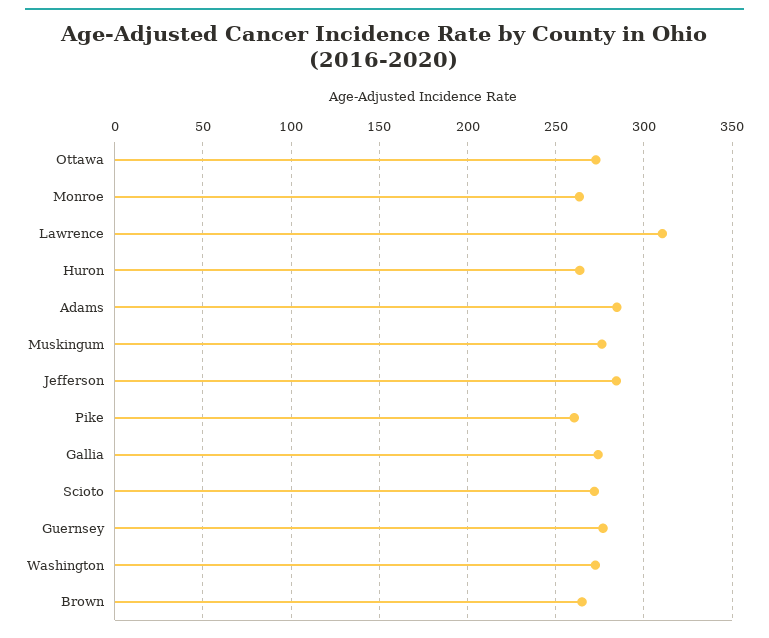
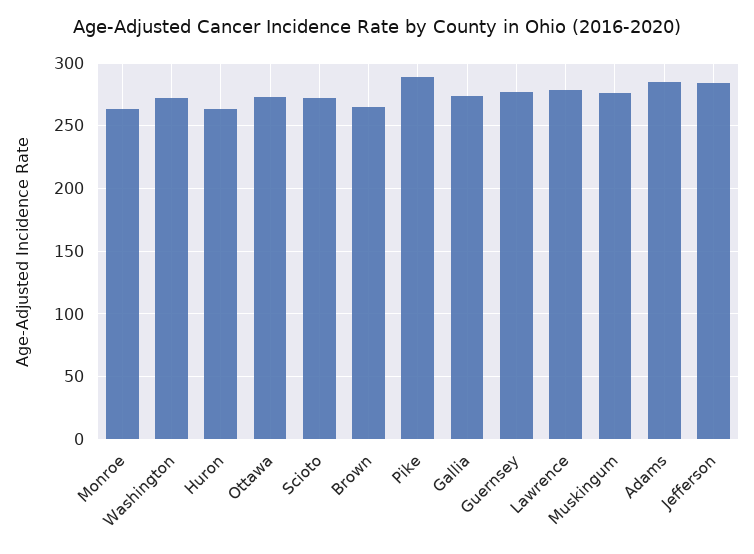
  {
    "Ottawa": 275,
    "Monroe": 265,
-   "Lawrence": 310,
+   "Lawrence": 280,
    "Huron": 265,
    "Adams": 285,
    "Muskingum": 275,
    "Jefferson": 285,
-   "Pike": 260,
+   "Pike": 290,
    "Gallia": 275,
    "Scioto": 270,
    "Guernsey": 275,
    "Washington": 275,
    "Brown": 265
  }

